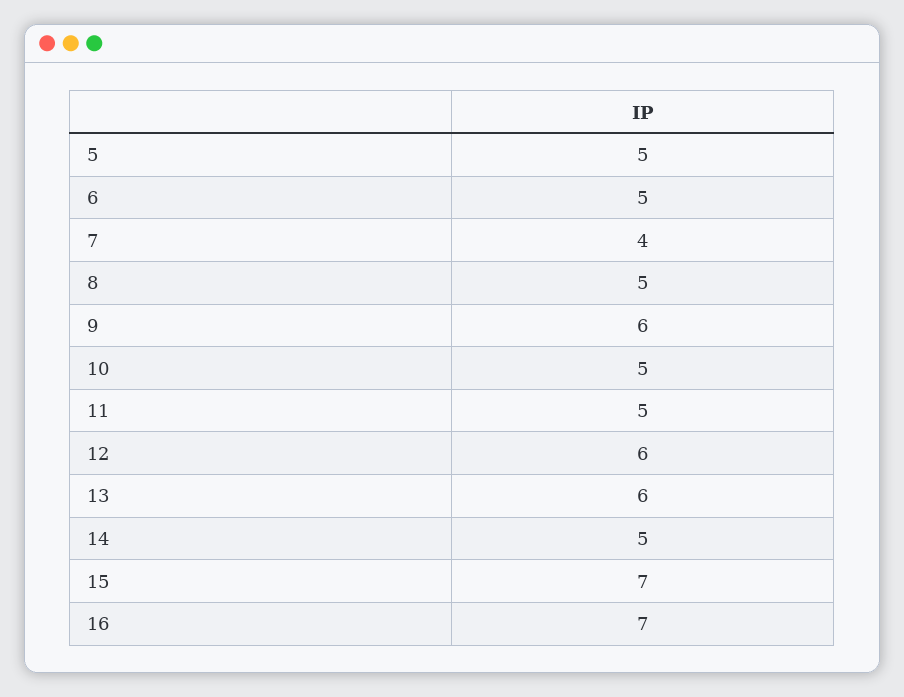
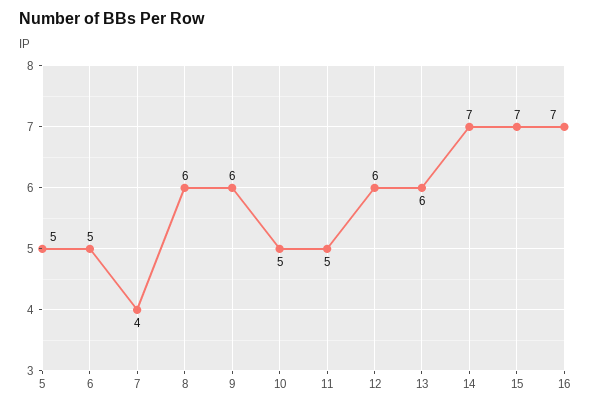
  {
    "5": 5,
    "6": 5,
    "7": 4,
-   "8": 5,
+   "8": 6,
    "9": 6,
    "10": 5,
    "11": 5,
    "12": 6,
    "13": 6,
-   "14": 5,
+   "14": 7,
    "15": 7,
    "16": 7
  }

